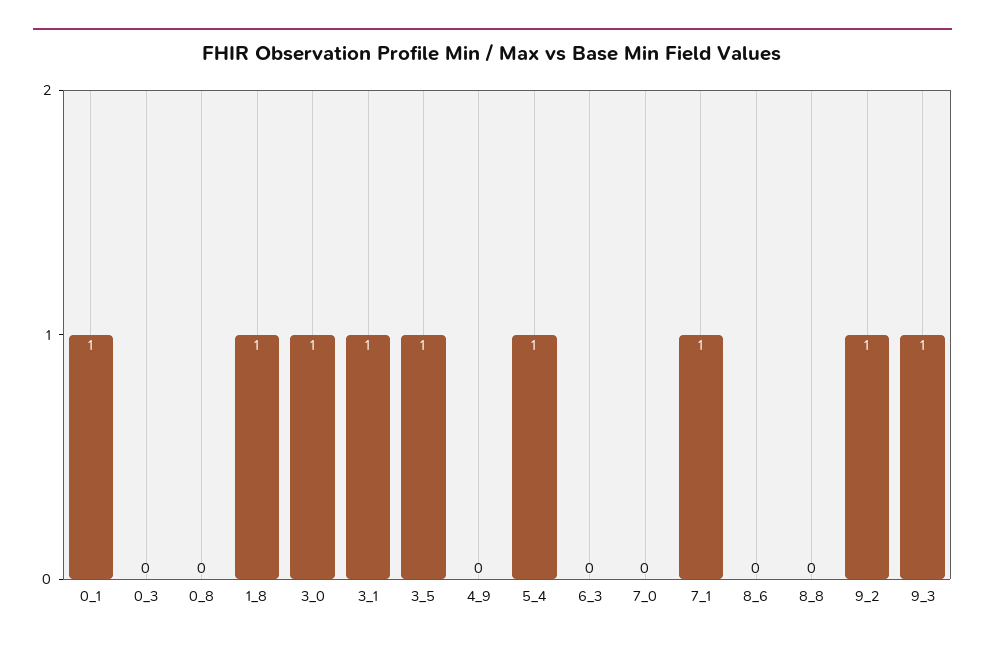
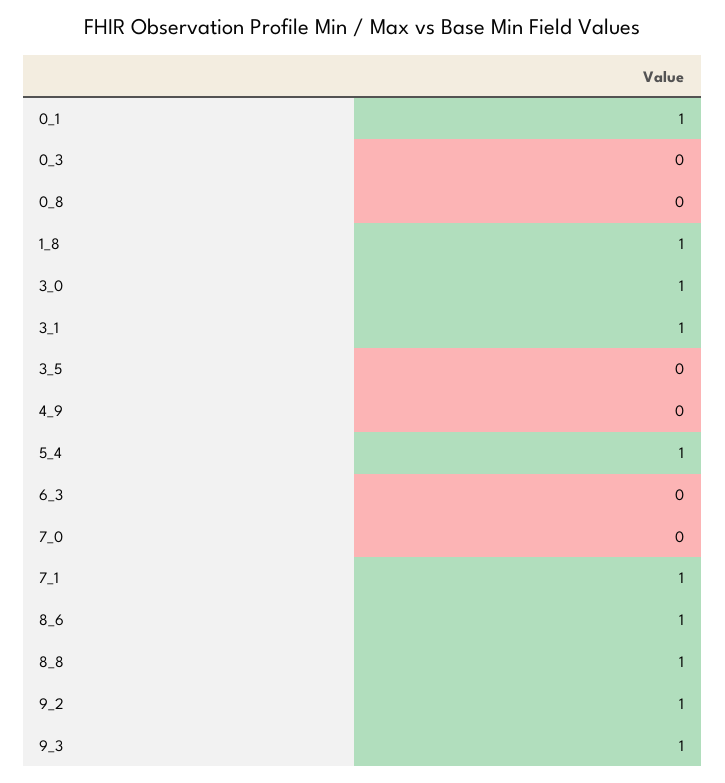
  {
    "0_1": 1,
    "0_3": 0,
    "0_8": 0,
    "1_8": 1,
    "3_0": 1,
    "3_1": 1,
-   "3_5": 1,
+   "3_5": 0,
    "4_9": 0,
    "5_4": 1,
    "6_3": 0,
    "7_0": 0,
    "7_1": 1,
-   "8_6": 0,
+   "8_6": 1,
-   "8_8": 0,
+   "8_8": 1,
    "9_2": 1,
    "9_3": 1
  }

